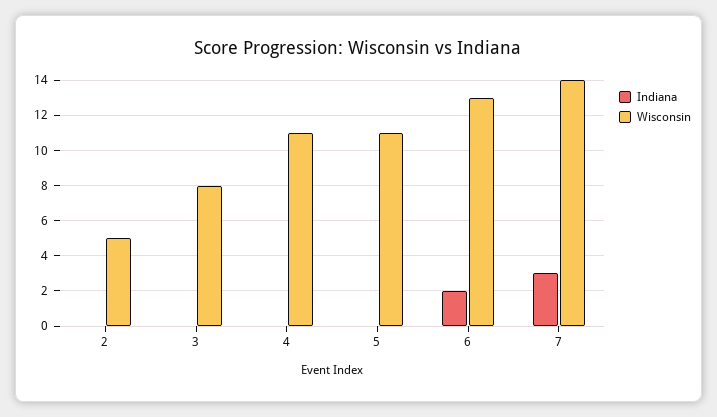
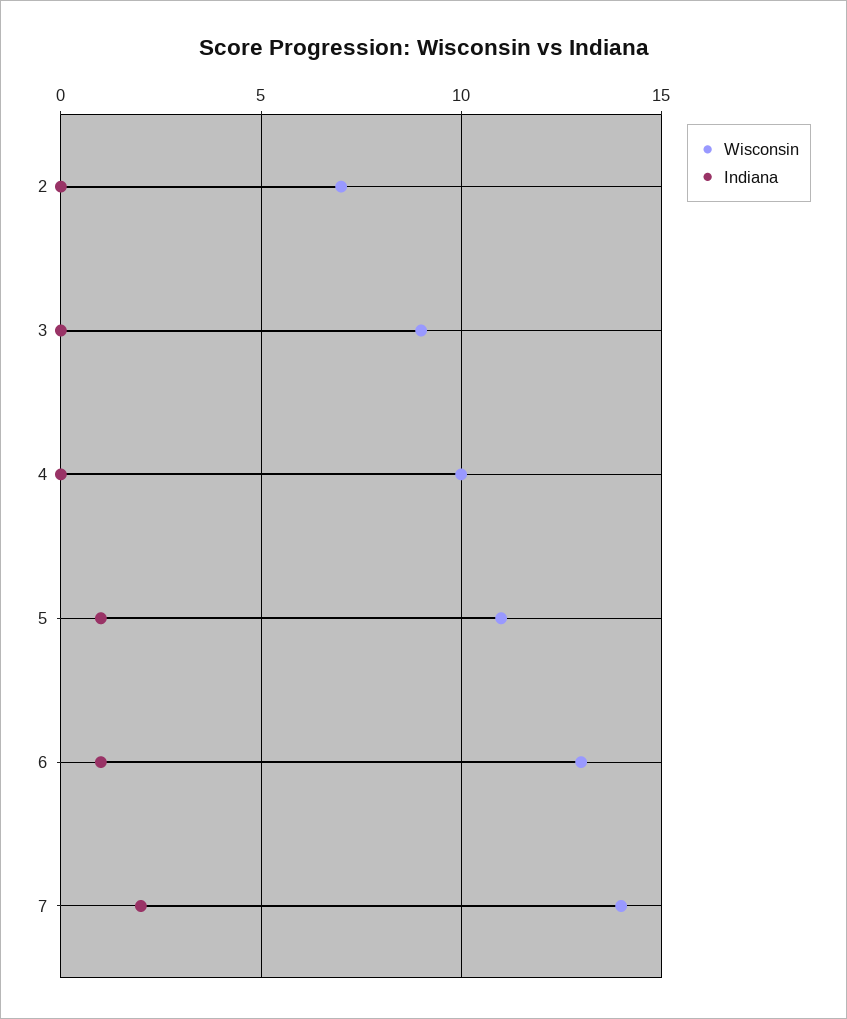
  {
    "Indiana": {
      "2": 0,
      "3": 0,
      "4": 0,
-     "5": 0,
+     "5": 1,
-     "6": 2,
+     "6": 1,
-     "7": 3
+     "7": 2
    },
    "Wisconsin": {
-     "2": 5,
+     "2": 7,
-     "3": 8,
+     "3": 9,
-     "4": 11,
+     "4": 10,
      "5": 11,
      "6": 13,
      "7": 14
    }
  }

